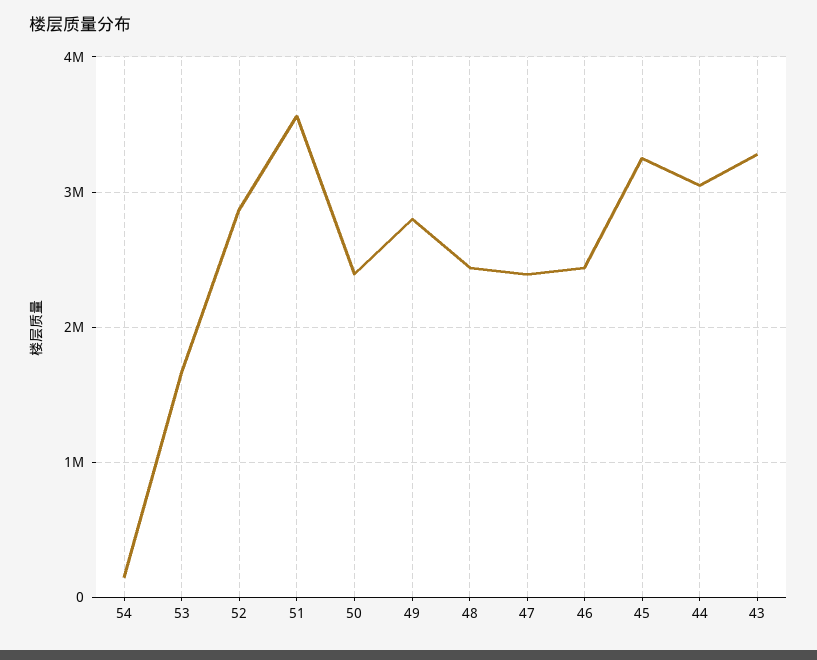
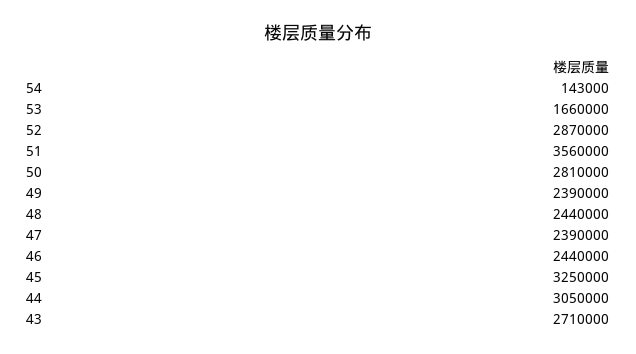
  {
    "54": 143000,
    "53": 1660000,
    "52": 2870000,
    "51": 3560000,
-   "50": 2400000,
+   "50": 2810000,
-   "49": 2800000,
+   "49": 2390000,
    "48": 2440000,
    "47": 2390000,
    "46": 2440000,
    "45": 3250000,
    "44": 3050000,
-   "43": 3300000
+   "43": 2710000
  }

